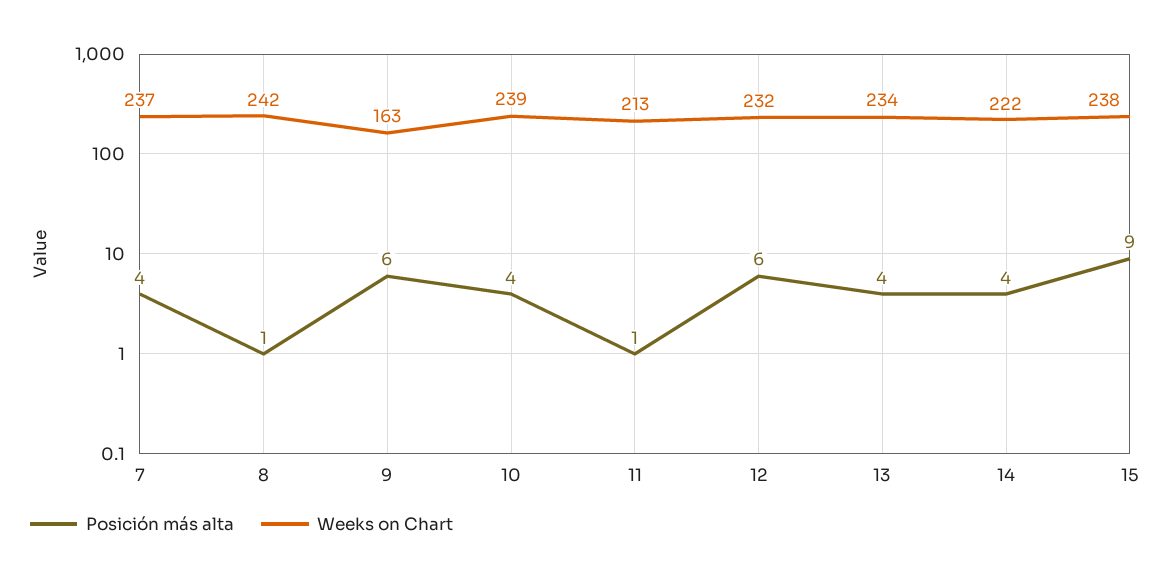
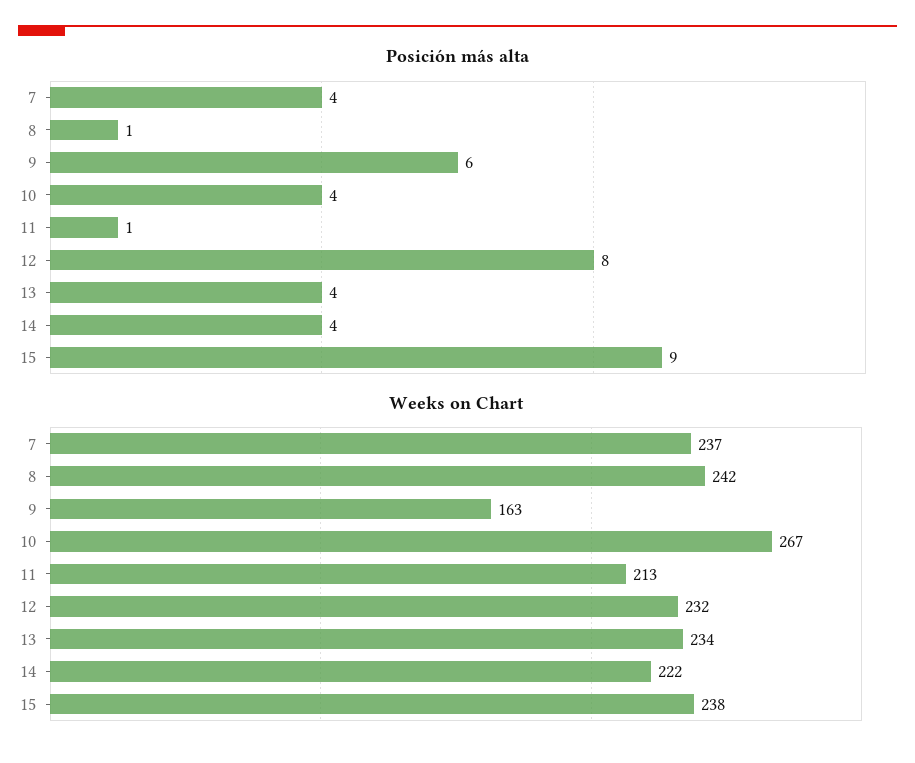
  {
    "Posición más alta": {
      "7": 4,
      "8": 1,
      "9": 6,
      "10": 4,
      "11": 1,
-     "12": 6,
+     "12": 8,
      "13": 4,
      "14": 4,
      "15": 9
    },
    "Weeks on Chart": {
      "7": 237,
      "8": 242,
      "9": 163,
-     "10": 239,
+     "10": 267,
      "11": 213,
      "12": 232,
      "13": 234,
      "14": 222,
      "15": 238
    }
  }

